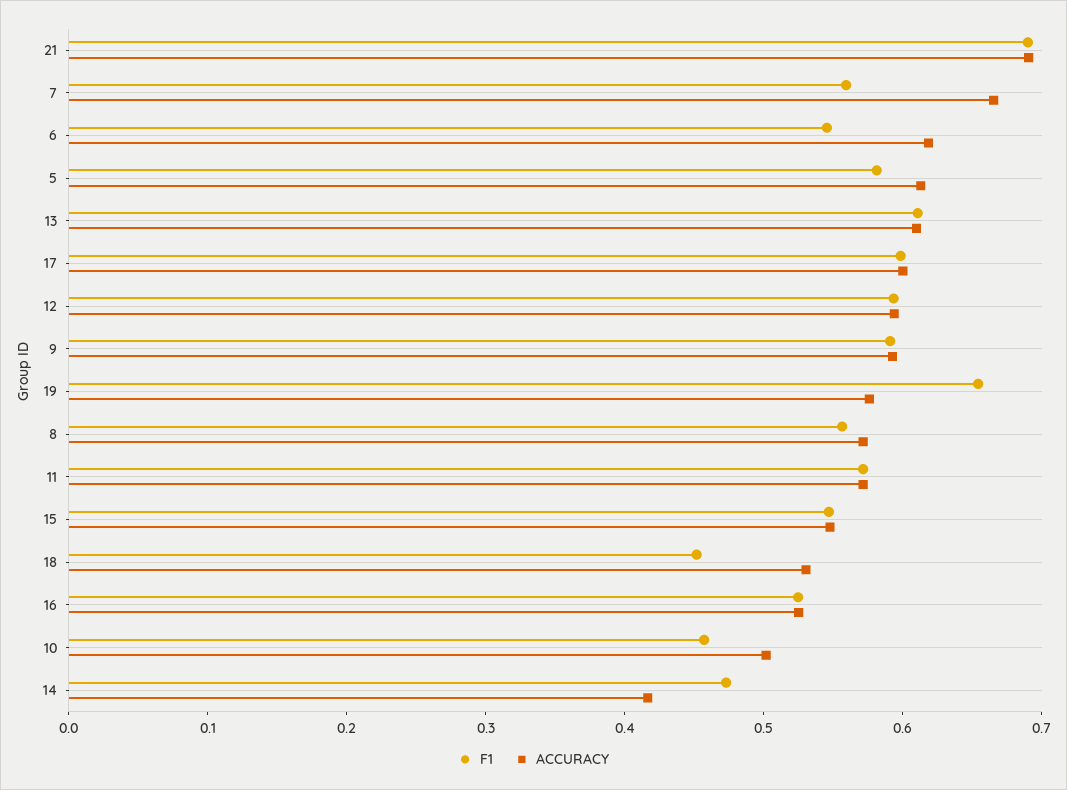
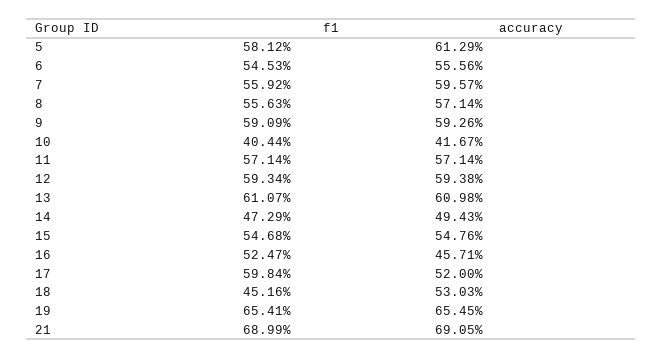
  {
    "F1": {
      "21": 0.6899,
      "7": 0.5592,
      "6": 0.5453,
      "5": 0.5812,
      "13": 0.6107,
      "17": 0.5984,
      "12": 0.5934,
      "9": 0.5909,
      "19": 0.6541,
      "8": 0.5563,
      "11": 0.5714,
      "15": 0.5468,
      "18": 0.4516,
      "16": 0.5247,
-     "10": 0.46,
+     "10": 0.4044,
      "14": 0.4729
    },
    "ACCURACY": {
      "21": 0.6905,
-     "7": 0.66,
+     "7": 0.5957,
-     "6": 0.62,
+     "6": 0.5556,
      "5": 0.6129,
      "13": 0.6098,
-     "17": 0.6,
+     "17": 0.52,
      "12": 0.5938,
      "9": 0.5926,
-     "19": 0.58,
+     "19": 0.6545,
      "8": 0.5714,
      "11": 0.5714,
      "15": 0.5476,
      "18": 0.5303,
-     "16": 0.52,
+     "16": 0.4571,
-     "10": 0.5,
+     "10": 0.4167,
-     "14": 0.42
+     "14": 0.4943
    }
  }

